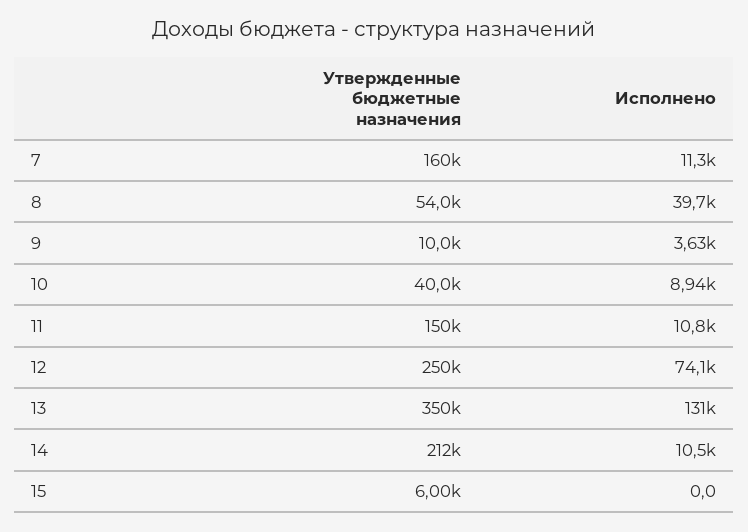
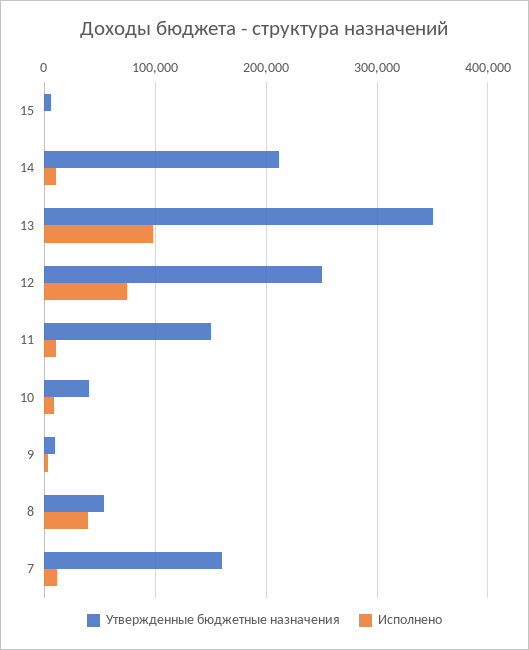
  {
    "Утвержденные бюджетные назначения": {
      "7": 160000,
      "8": 54000,
      "9": 10000,
      "10": 40000,
      "11": 150000,
      "12": 250000,
      "13": 350000,
      "14": 212000,
      "15": 6000
    },
    "Исполнено": {
      "7": 11300,
      "8": 39700,
      "9": 3630,
      "10": 8940,
      "11": 10800,
      "12": 74100,
-     "13": 131000,
+     "13": 100000,
      "14": 10500,
      "15": 0
    }
  }

